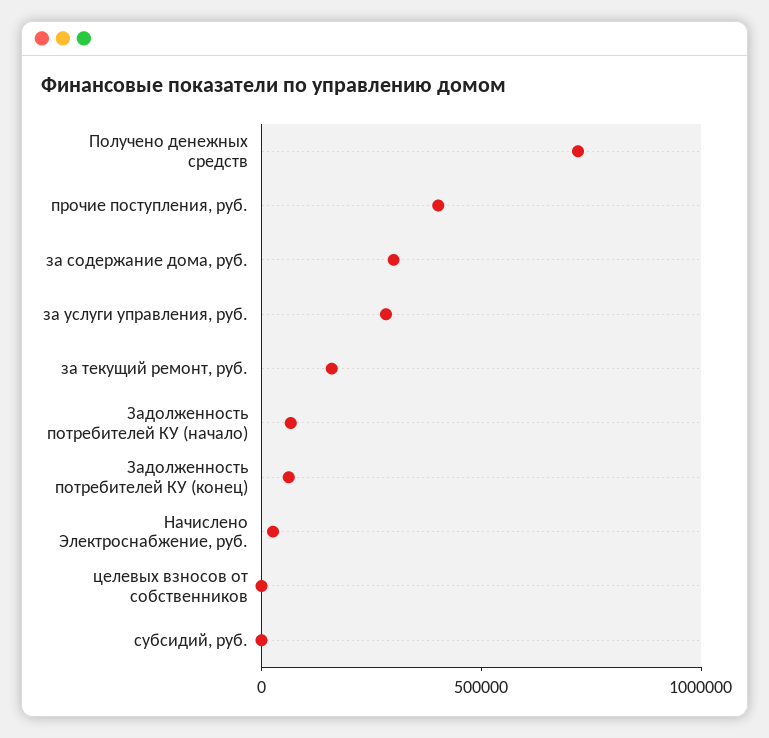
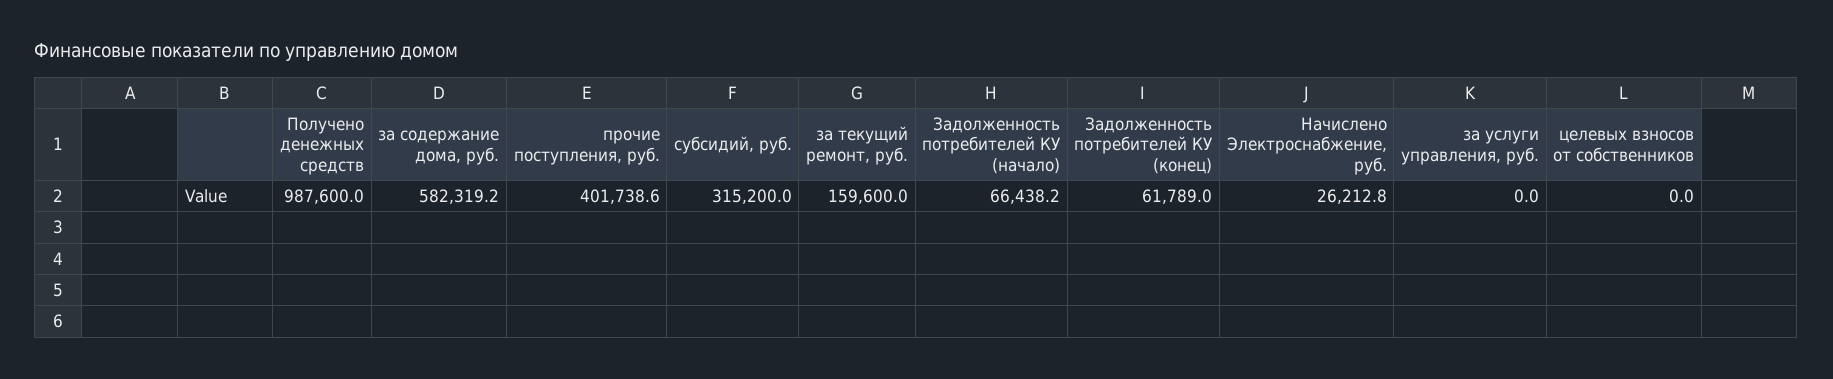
  {
-   "Получено денежных средств": 700000,
+   "Получено денежных средств": 987600,
    "прочие поступления, руб.": 401738.6,
-   "за содержание дома, руб.": 300000,
+   "за содержание дома, руб.": 582319.2,
-   "за услуги управления, руб.": 300000,
+   "за услуги управления, руб.": 0,
    "за текущий ремонт, руб.": 159600,
    "Задолженность потребителей КУ (начало)": 66438.2,
    "Задолженность потребителей КУ (конец)": 61789,
    "Начислено Электроснабжение, руб.": 26212.8,
    "целевых взносов от собственников": 0,
-   "субсидий, руб.": 0
+   "субсидий, руб.": 315200
  }

